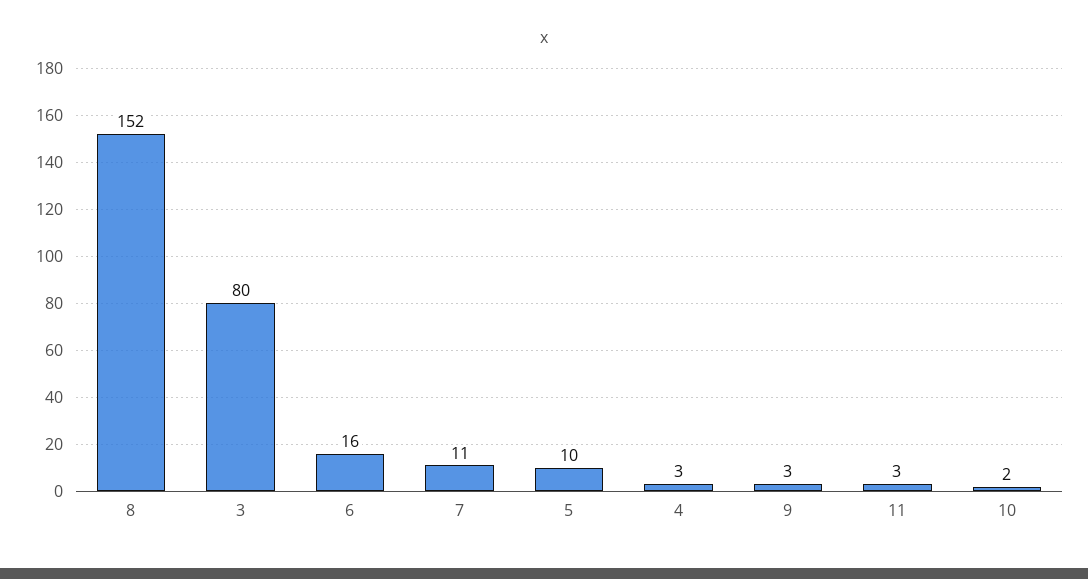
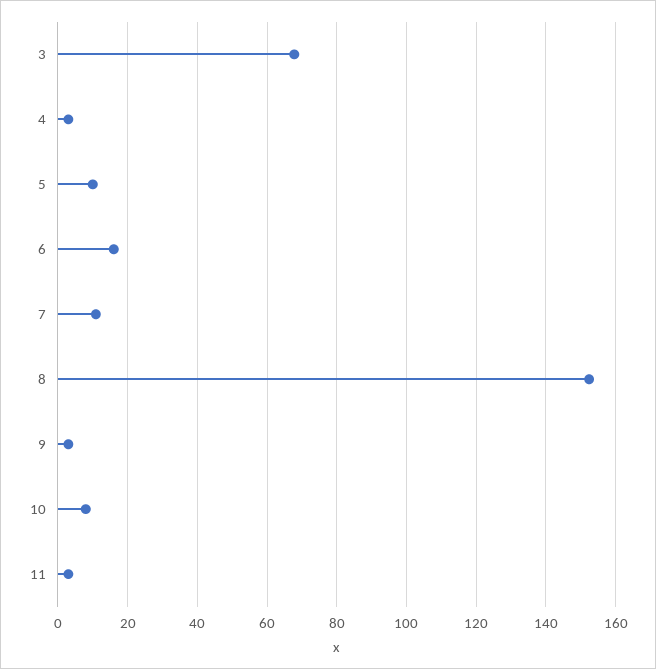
  {
    "8": 152,
-   "3": 80,
+   "3": 68,
    "6": 16,
    "7": 11,
    "5": 10,
    "4": 3,
    "9": 3,
    "11": 3,
-   "10": 2
+   "10": 8
  }

